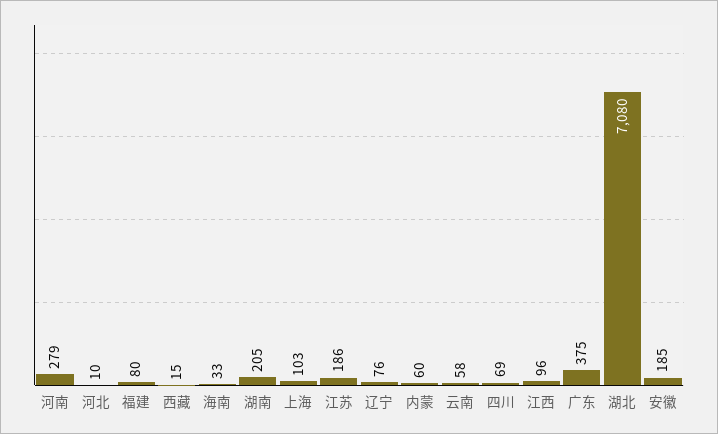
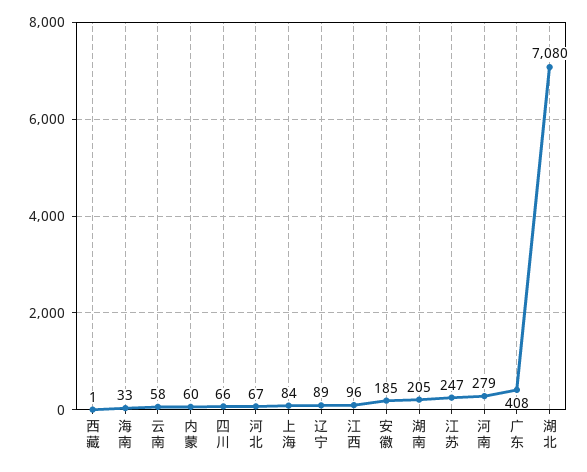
  {
    "河南": 279,
-   "河北": 10,
+   "河北": 67,
-   "福建": 80,
-   "西藏": 15,
+   "西藏": 1,
    "海南": 33,
    "湖南": 205,
-   "上海": 103,
+   "上海": 84,
-   "江苏": 186,
+   "江苏": 247,
-   "辽宁": 76,
+   "辽宁": 89,
    "内蒙": 60,
    "云南": 58,
-   "四川": 69,
+   "四川": 66,
    "江西": 96,
-   "广东": 375,
+   "广东": 408,
    "湖北": 7080,
    "安徽": 185
  }

